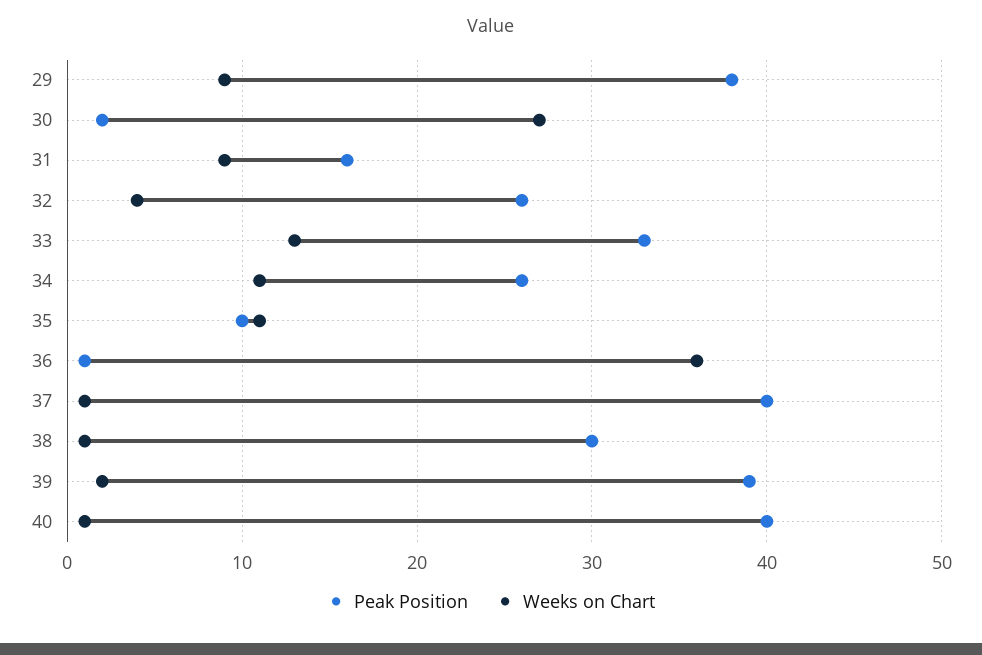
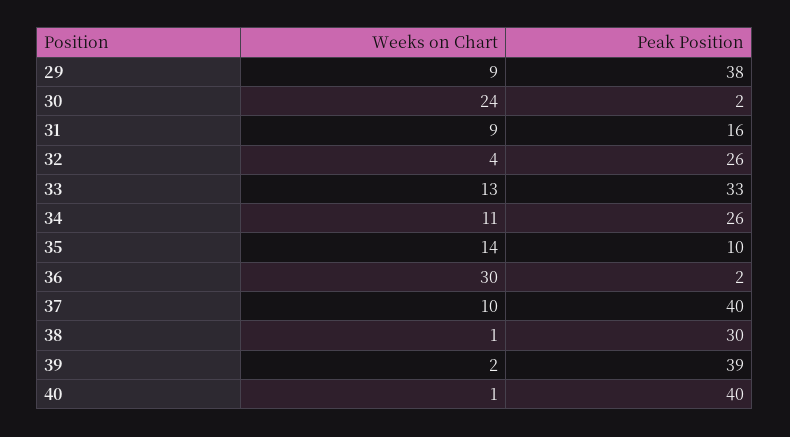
  {
    "Peak Position": {
      "29": 38,
      "30": 2,
      "31": 16,
      "32": 26,
      "33": 33,
      "34": 26,
      "35": 10,
-     "36": 1,
+     "36": 2,
      "37": 40,
      "38": 30,
      "39": 39,
      "40": 40
    },
    "Weeks on Chart": {
      "29": 9,
-     "30": 27,
+     "30": 24,
      "31": 9,
      "32": 4,
      "33": 13,
      "34": 11,
-     "35": 11,
+     "35": 14,
-     "36": 36,
+     "36": 30,
-     "37": 1,
+     "37": 10,
      "38": 1,
      "39": 2,
      "40": 1
    }
  }

